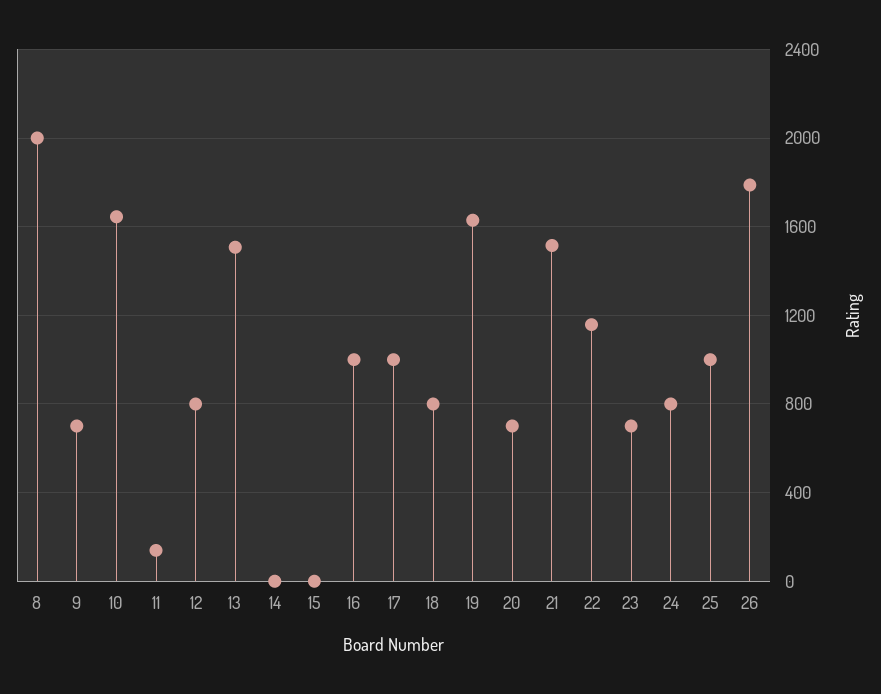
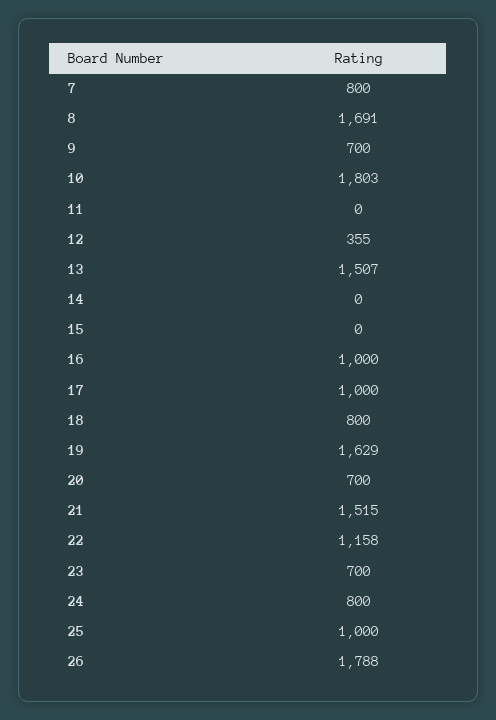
  {
-   "8": 2000,
+   "8": 1691,
    "9": 700,
-   "10": 1650,
+   "10": 1803,
-   "11": 150,
+   "11": 0,
-   "12": 800,
+   "12": 355,
    "13": 1507,
    "14": 0,
    "15": 0,
    "16": 1000,
    "17": 1000,
    "18": 800,
    "19": 1629,
    "20": 700,
    "21": 1515,
    "22": 1158,
    "23": 700,
    "24": 800,
    "25": 1000,
-   "26": 1788
+   "26": 1788,
+   "7": 800
  }

